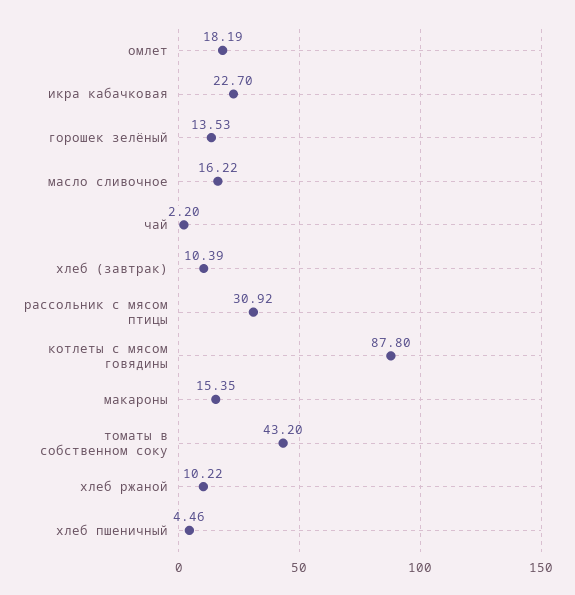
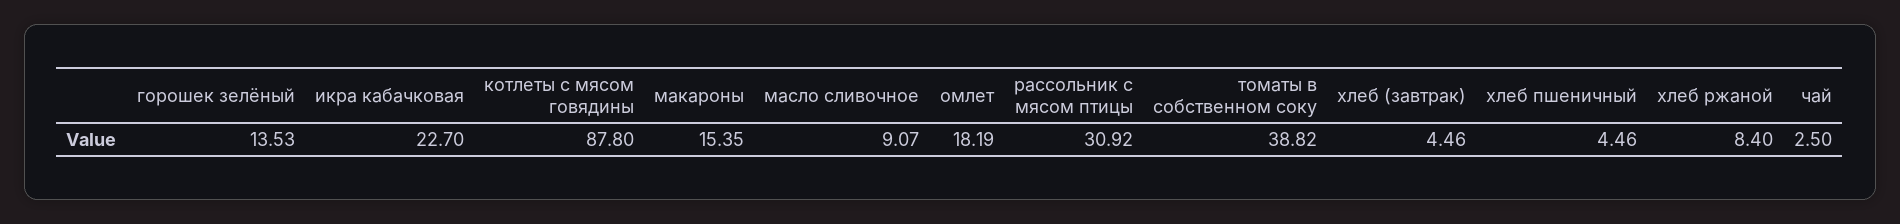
  {
    "омлет": 18.19,
    "икра кабачковая": 22.7,
    "горошек зелёный": 13.53,
-   "масло сливочное": 16.22,
+   "масло сливочное": 9.07,
-   "чай": 2.2,
+   "чай": 2.5,
-   "хлеб (завтрак)": 10.39,
+   "хлеб (завтрак)": 4.46,
    "рассольник с мясом птицы": 30.92,
    "котлеты с мясом говядины": 87.8,
    "макароны": 15.35,
-   "томаты в собственном соку": 43.2,
+   "томаты в собственном соку": 38.82,
-   "хлеб ржаной": 10.22,
+   "хлеб ржаной": 8.4,
    "хлеб пшеничный": 4.46
  }

